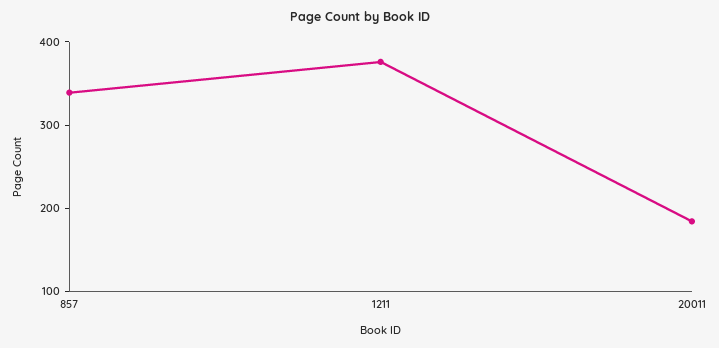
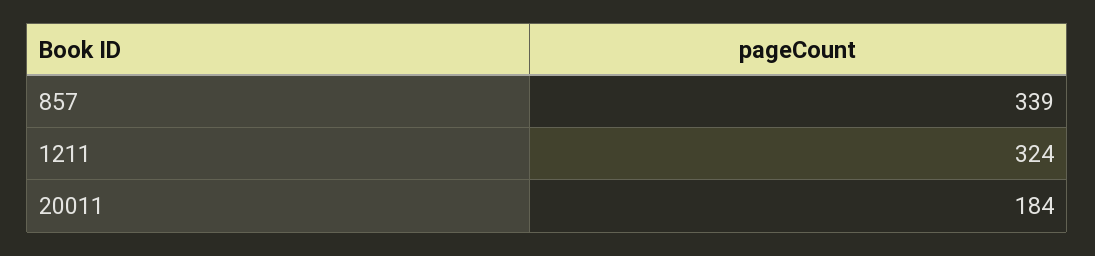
  {
    "857": 339,
-   "1211": 380,
+   "1211": 324,
    "20011": 184
  }

